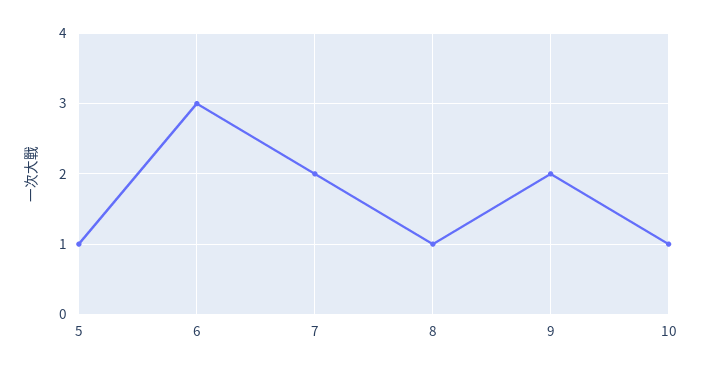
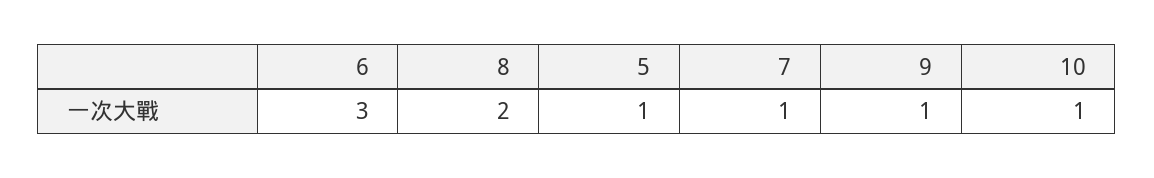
  {
    "5": 1,
    "6": 3,
-   "7": 2,
+   "7": 1,
-   "8": 1,
+   "8": 2,
-   "9": 2,
+   "9": 1,
    "10": 1
  }

